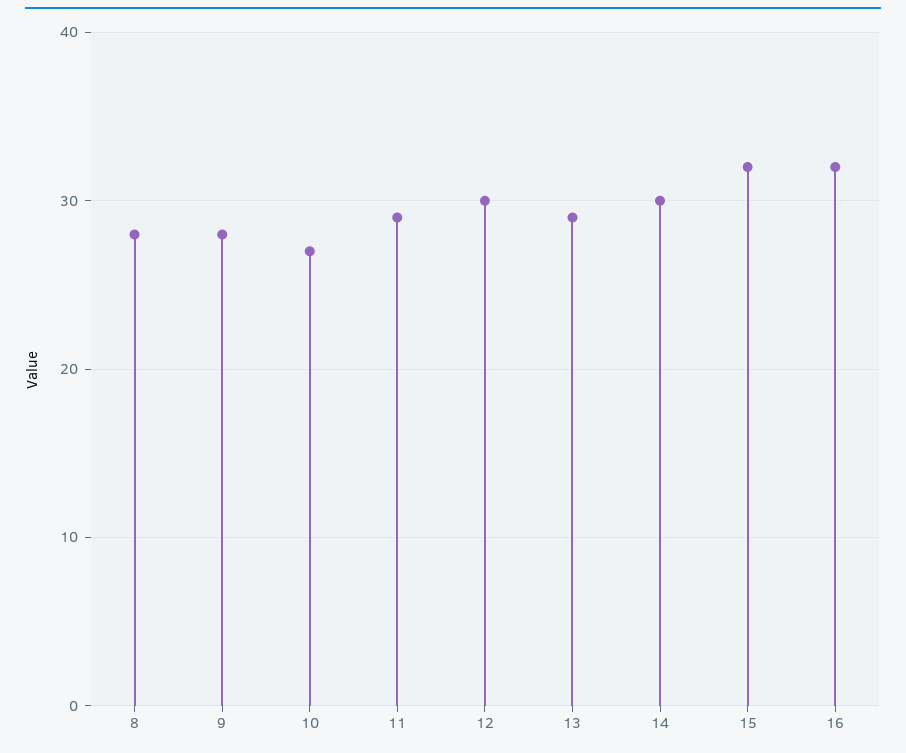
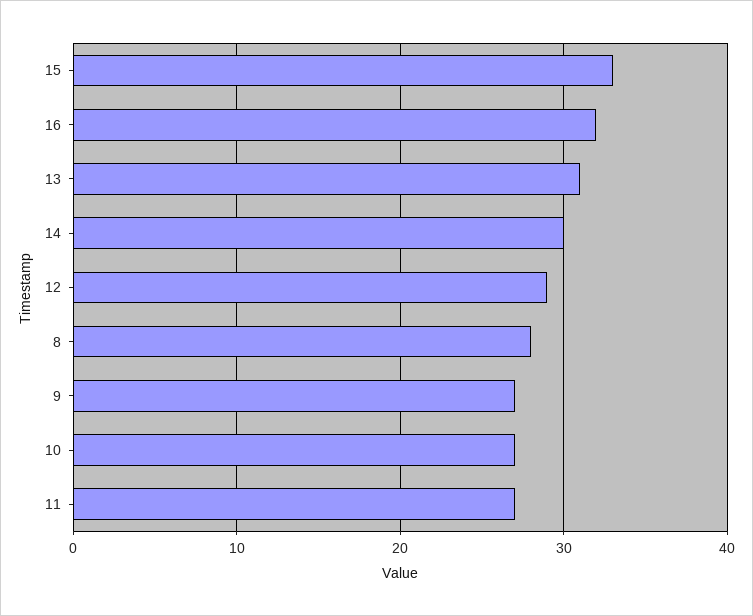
  {
    "8": 28,
-   "9": 28,
+   "9": 27,
    "10": 27,
-   "11": 29,
+   "11": 27,
-   "12": 30,
+   "12": 29,
-   "13": 29,
+   "13": 31,
    "14": 30,
-   "15": 32,
+   "15": 33,
    "16": 32
  }

